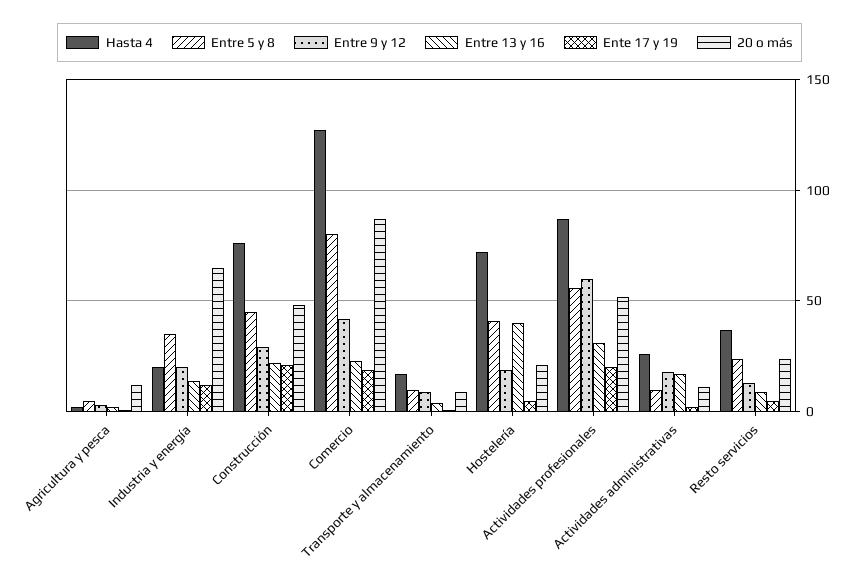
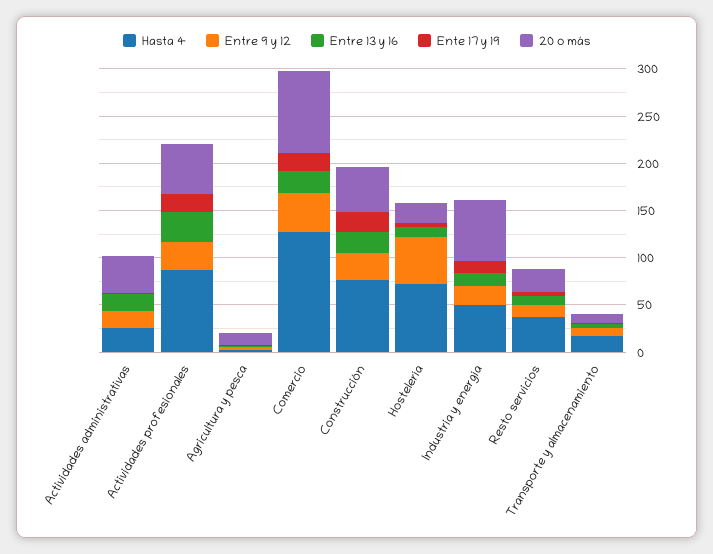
  {
    "Hasta 4": {
      "Agricultura y pesca": 0,
-     "Industria y energía": 20,
+     "Industria y energía": 50,
      "Construcción": 75,
      "Comercio": 125,
      "Transporte y almacenamiento": 15,
      "Hostelería": 70,
      "Actividades profesionales": 85,
      "Actividades administrativas": 25,
      "Resto servicios": 35
    },
-   "Entre 5 y 8": {
-     "Agricultura y pesca": 5,
-     "Industria y energía": 35,
-     "Construcción": 45,
-     "Comercio": 80,
-     "Transporte y almacenamiento": 10,
-     "Hostelería": 40,
-     "Actividades profesionales": 55,
-     "Actividades administrativas": 10,
-     "Resto servicios": 25
-   },
    "Entre 9 y 12": {
      "Agricultura y pesca": 5,
      "Industria y energía": 20,
      "Construcción": 30,
      "Comercio": 40,
      "Transporte y almacenamiento": 10,
-     "Hostelería": 20,
+     "Hostelería": 50,
-     "Actividades profesionales": 60,
+     "Actividades profesionales": 30,
      "Actividades administrativas": 20,
      "Resto servicios": 15
    },
    "Entre 13 y 16": {
      "Agricultura y pesca": 0,
      "Industria y energía": 15,
      "Construcción": 20,
      "Comercio": 25,
      "Transporte y almacenamiento": 5,
-     "Hostelería": 40,
+     "Hostelería": 10,
      "Actividades profesionales": 30,
      "Actividades administrativas": 15,
      "Resto servicios": 10
    },
    "Ente 17 y 19": {
      "Agricultura y pesca": 0,
      "Industria y energía": 10,
      "Construcción": 20,
      "Comercio": 20,
      "Transporte y almacenamiento": 0,
      "Hostelería": 5,
      "Actividades profesionales": 20,
      "Actividades administrativas": 0,
      "Resto servicios": 5
    },
    "20 o más": {
      "Agricultura y pesca": 10,
      "Industria y energía": 65,
      "Construcción": 50,
      "Comercio": 85,
      "Transporte y almacenamiento": 10,
      "Hostelería": 20,
      "Actividades profesionales": 50,
-     "Actividades administrativas": 10,
+     "Actividades administrativas": 40,
      "Resto servicios": 25
    }
  }

